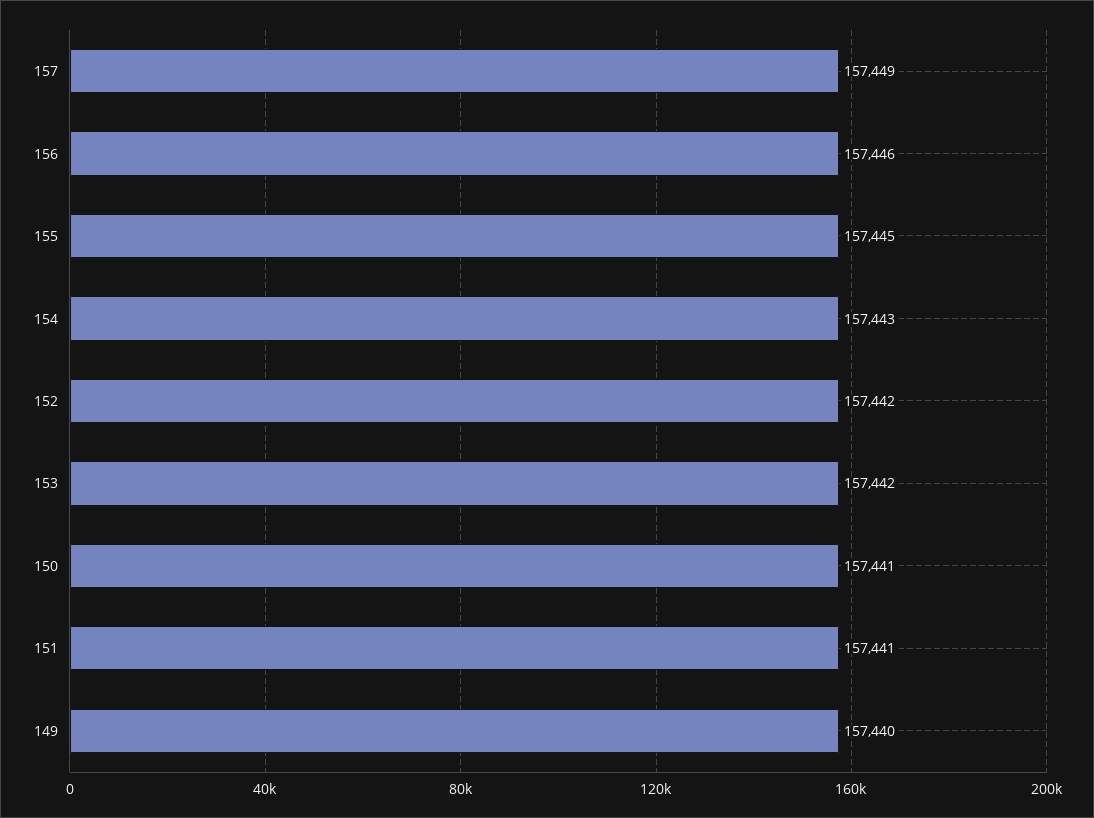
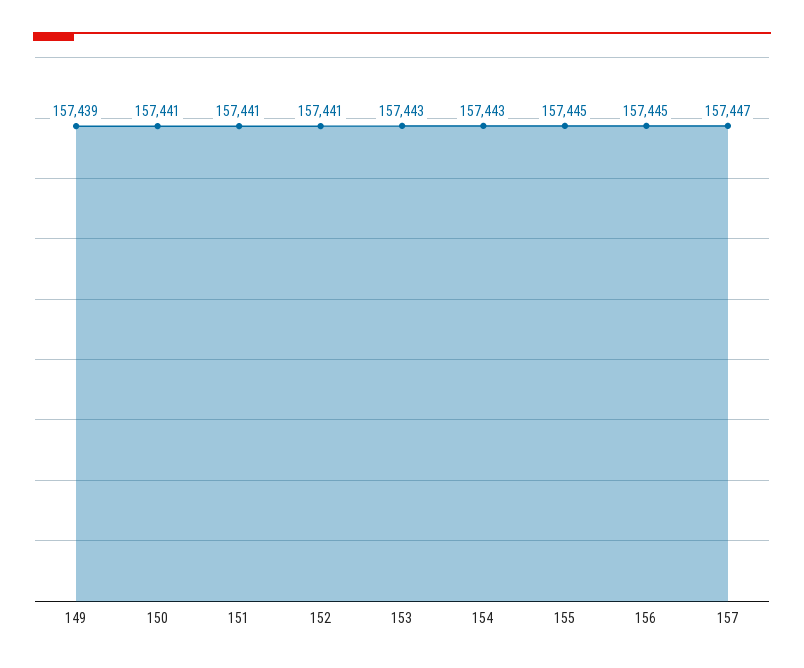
  {
-   "157": 157449,
+   "157": 157447,
-   "156": 157446,
+   "156": 157445,
    "155": 157445,
    "154": 157443,
-   "152": 157442,
+   "152": 157441,
-   "153": 157442,
+   "153": 157443,
    "150": 157441,
    "151": 157441,
-   "149": 157440
+   "149": 157439
  }

